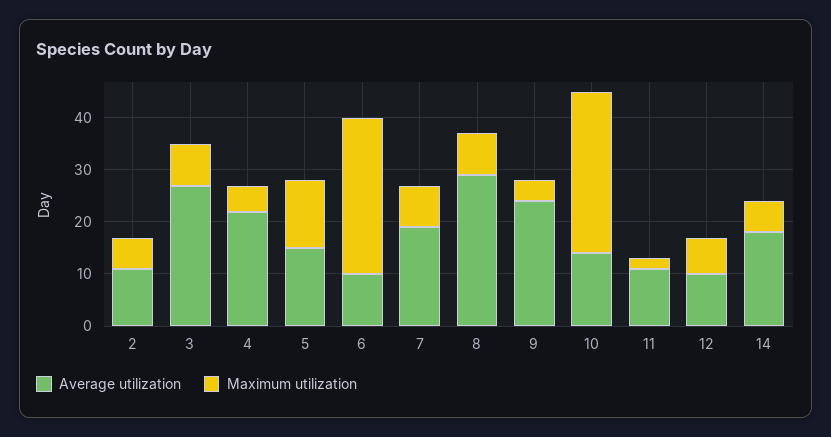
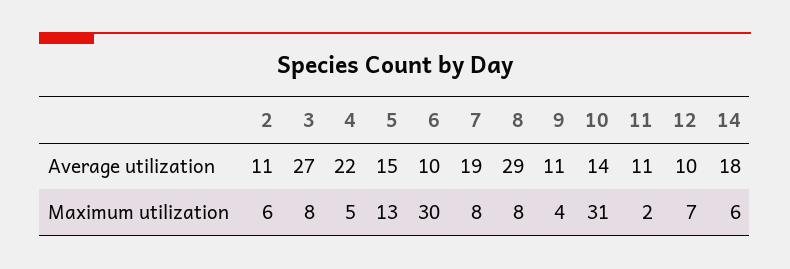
  {
    "Average utilization": {
      "2": 11,
      "3": 27,
      "4": 22,
      "5": 15,
      "6": 10,
      "7": 19,
      "8": 29,
-     "9": 25,
+     "9": 11,
      "10": 14,
      "11": 11,
      "12": 10,
      "14": 18
    },
    "Maximum utilization": {
      "2": 6,
      "3": 8,
      "4": 5,
      "5": 13,
      "6": 30,
      "7": 8,
      "8": 8,
      "9": 4,
      "10": 31,
      "11": 2,
      "12": 7,
      "14": 6
    }
  }

